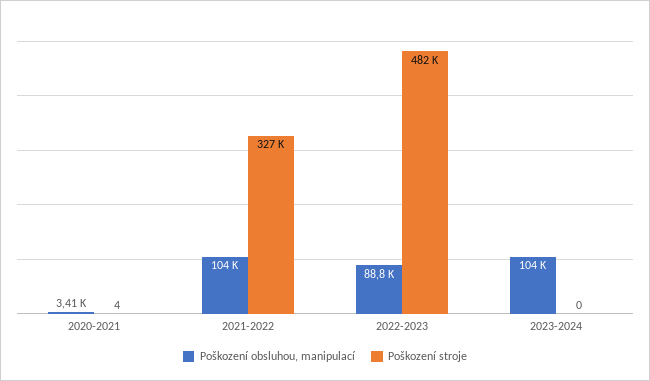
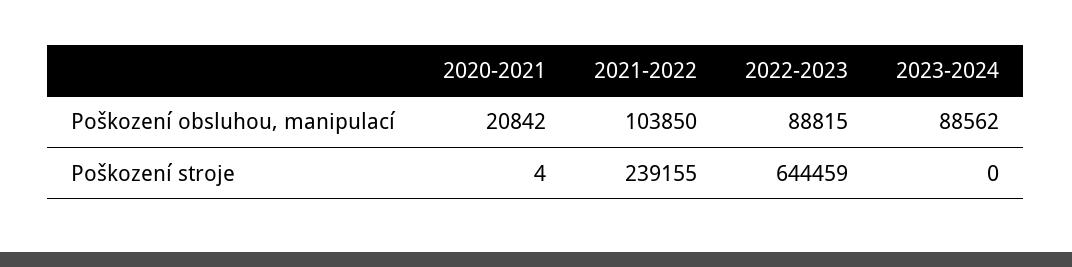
  {
    "Poškození obsluhou, manipulací": {
-     "2020-2021": 3410,
+     "2020-2021": 20842,
      "2021-2022": 103850,
      "2022-2023": 88815,
-     "2023-2024": 104000
+     "2023-2024": 88562
    },
    "Poškození stroje": {
      "2020-2021": 4,
-     "2021-2022": 327000,
+     "2021-2022": 239155,
-     "2022-2023": 482000,
+     "2022-2023": 644459,
      "2023-2024": 0
    }
  }

